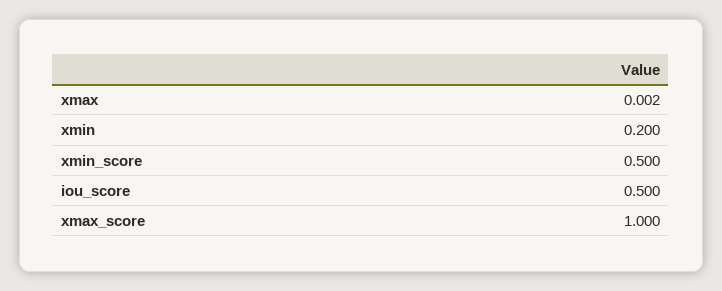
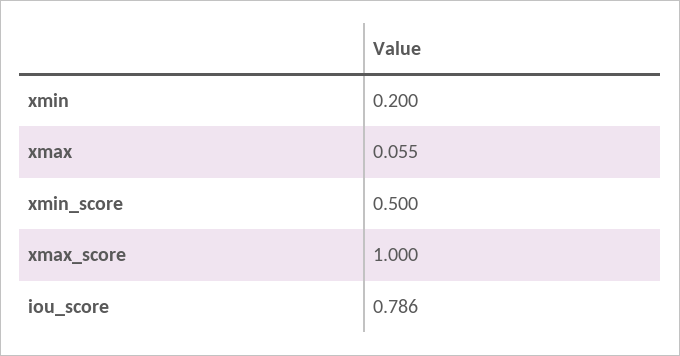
  {
-   "xmax": 0.002,
+   "xmax": 0.055,
    "xmin": 0.2,
    "xmin_score": 0.5,
-   "iou_score": 0.5,
+   "iou_score": 0.786,
    "xmax_score": 1
  }

